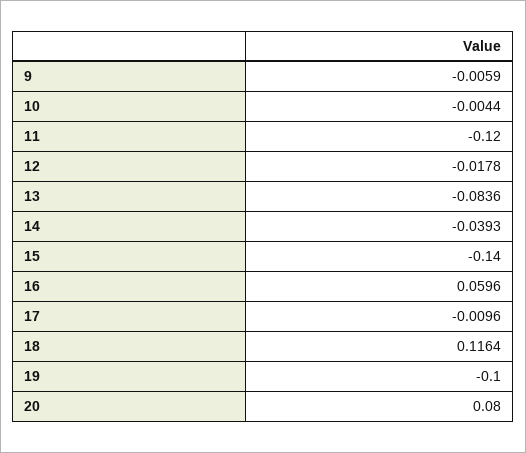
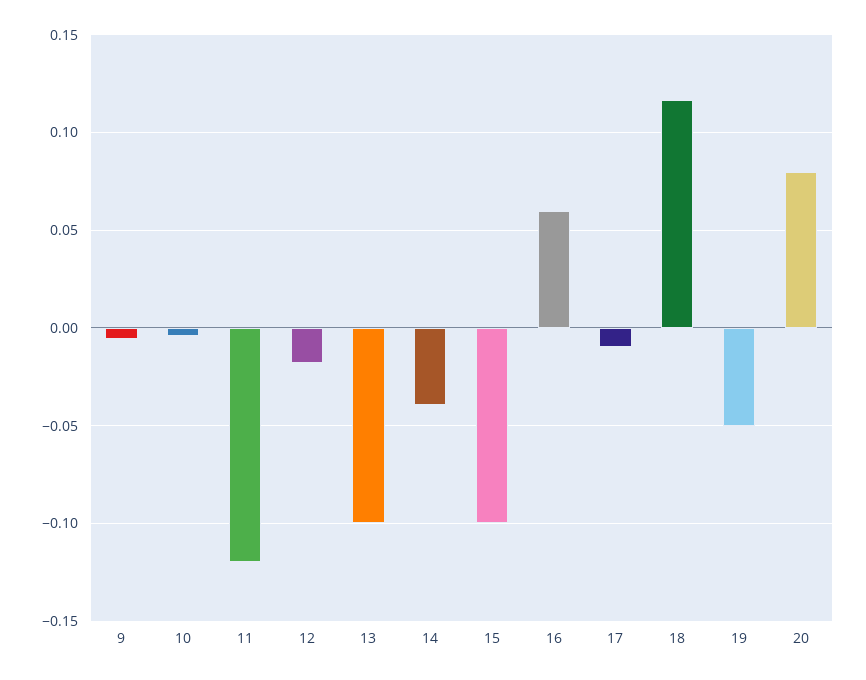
  {
    "9": -0.0059,
    "10": -0.0044,
    "11": -0.12,
    "12": -0.0178,
-   "13": -0.0836,
+   "13": -0.1,
    "14": -0.0393,
-   "15": -0.14,
+   "15": -0.1,
    "16": 0.0596,
    "17": -0.0096,
    "18": 0.1164,
-   "19": -0.1,
+   "19": -0.05,
    "20": 0.08
  }

